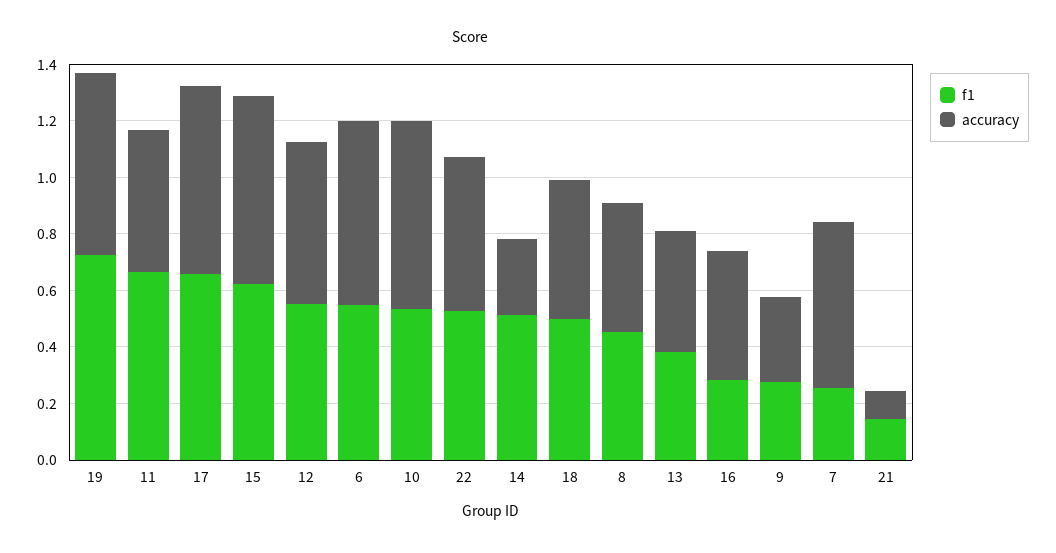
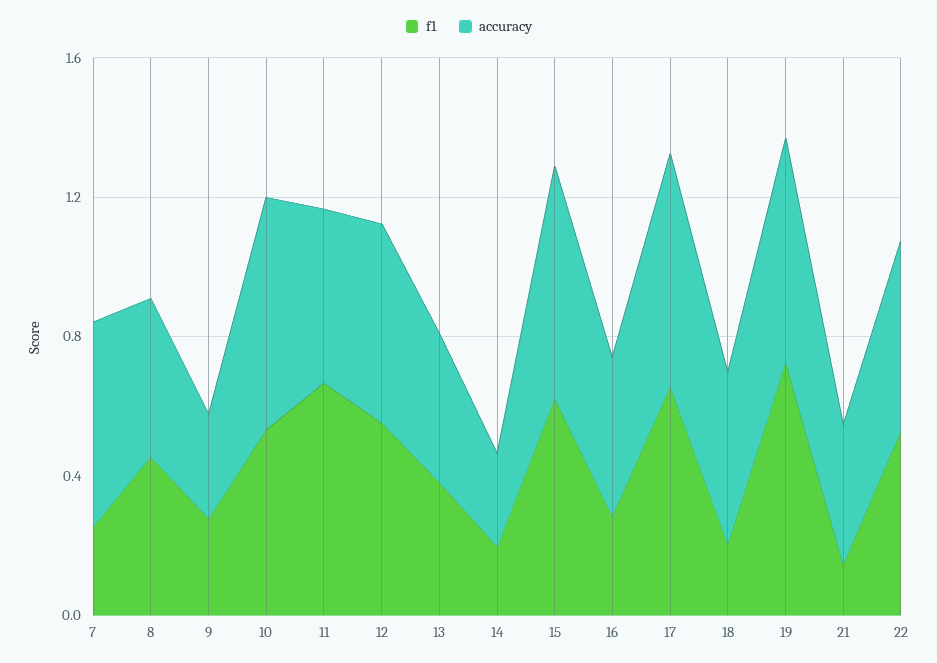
  {
    "f1": {
      "19": 0.75,
      "11": 0.65,
      "17": 0.65,
      "15": 0.6,
      "12": 0.55,
-     "6": 0.55,
      "10": 0.55,
      "22": 0.55,
-     "14": 0.5,
+     "14": 0.2,
-     "18": 0.5,
+     "18": 0.2,
      "8": 0.45,
      "13": 0.4,
      "16": 0.3,
      "9": 0.3,
      "7": 0.25,
      "21": 0.15
    },
    "accuracy": {
      "19": 0.65,
      "11": 0.5,
      "17": 0.65,
      "15": 0.65,
      "12": 0.55,
-     "6": 0.65,
      "10": 0.65,
      "22": 0.55,
      "14": 0.25,
      "18": 0.5,
      "8": 0.45,
      "13": 0.45,
      "16": 0.45,
      "9": 0.3,
      "7": 0.6,
-     "21": 0.1
+     "21": 0.4
    }
  }

